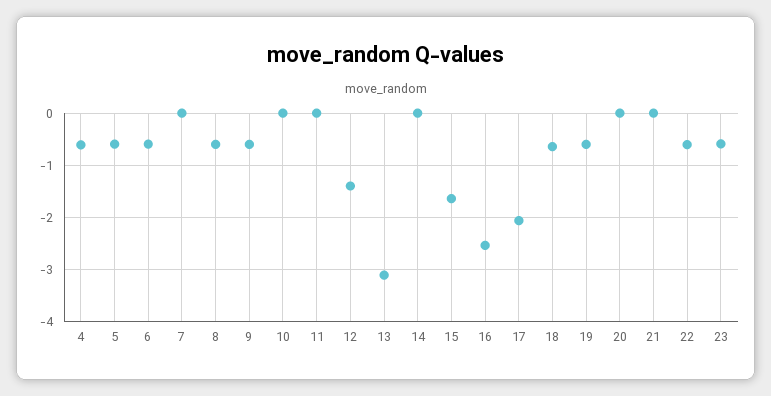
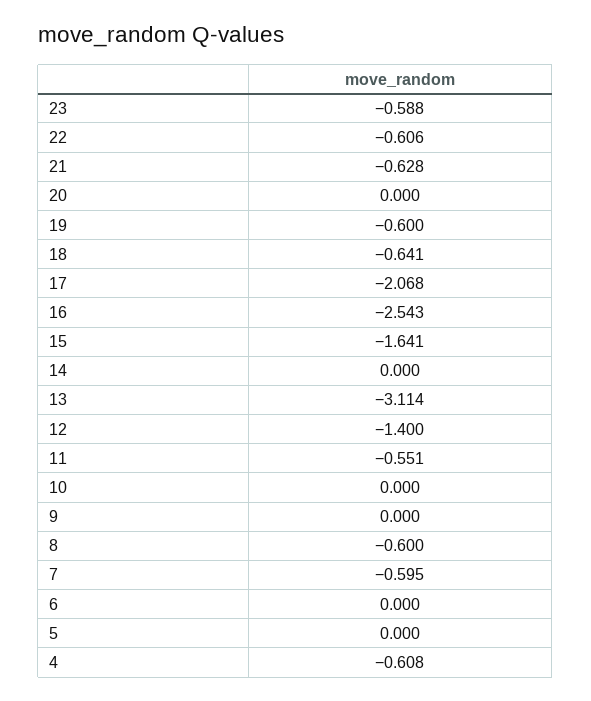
  {
    "4": -0.608,
-   "5": -0.6,
+   "5": 0,
-   "6": -0.6,
+   "6": 0,
-   "7": 0,
+   "7": -0.595,
    "8": -0.6,
-   "9": -0.6,
+   "9": 0,
    "10": 0,
-   "11": 0,
+   "11": -0.551,
    "12": -1.4,
    "13": -3.114,
    "14": 0,
    "15": -1.641,
    "16": -2.543,
    "17": -2.068,
    "18": -0.641,
    "19": -0.6,
    "20": 0,
-   "21": 0,
+   "21": -0.628,
    "22": -0.606,
    "23": -0.588
  }

